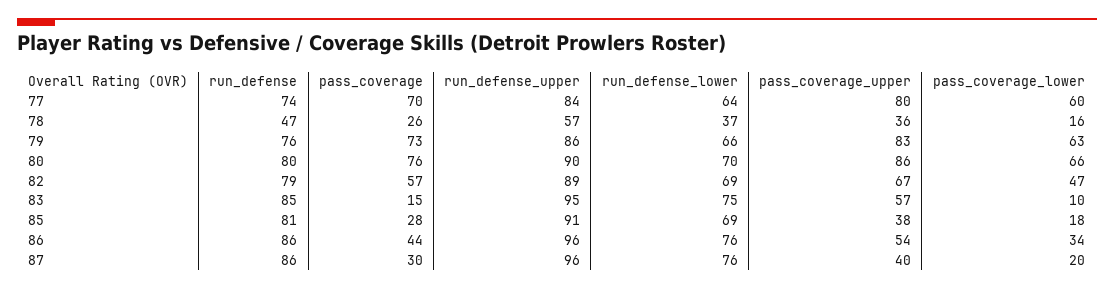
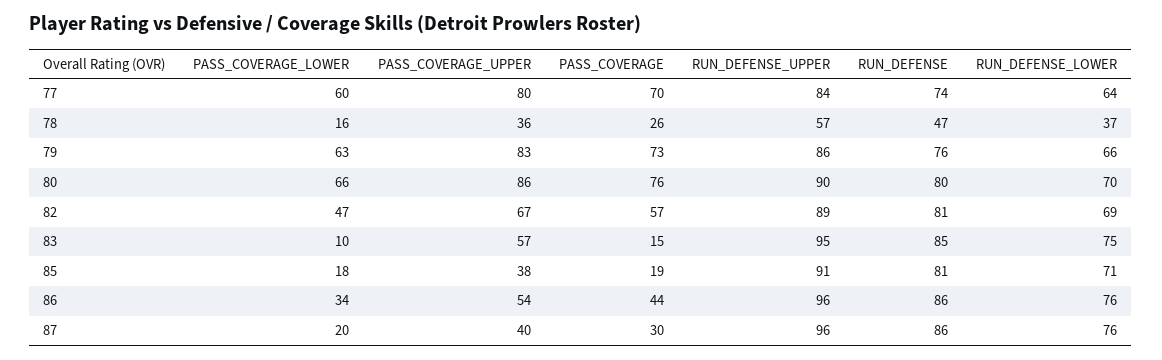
  {
    "run_defense": {
      "77": 74,
      "78": 47,
      "79": 76,
      "80": 80,
-     "82": 79,
+     "82": 81,
      "83": 85,
      "85": 81,
      "86": 86,
      "87": 86
    },
    "pass_coverage": {
      "77": 70,
      "78": 26,
      "79": 73,
      "80": 76,
      "82": 57,
      "83": 15,
-     "85": 28,
+     "85": 19,
      "86": 44,
      "87": 30
    },
    "run_defense_upper": {
      "77": 84,
      "78": 57,
      "79": 86,
      "80": 90,
      "82": 89,
      "83": 95,
      "85": 91,
      "86": 96,
      "87": 96
    },
    "run_defense_lower": {
      "77": 64,
      "78": 37,
      "79": 66,
      "80": 70,
      "82": 69,
      "83": 75,
-     "85": 69,
+     "85": 71,
      "86": 76,
      "87": 76
    },
    "pass_coverage_upper": {
      "77": 80,
      "78": 36,
      "79": 83,
      "80": 86,
      "82": 67,
      "83": 57,
      "85": 38,
      "86": 54,
      "87": 40
    },
    "pass_coverage_lower": {
      "77": 60,
      "78": 16,
      "79": 63,
      "80": 66,
      "82": 47,
      "83": 10,
      "85": 18,
      "86": 34,
      "87": 20
    }
  }

